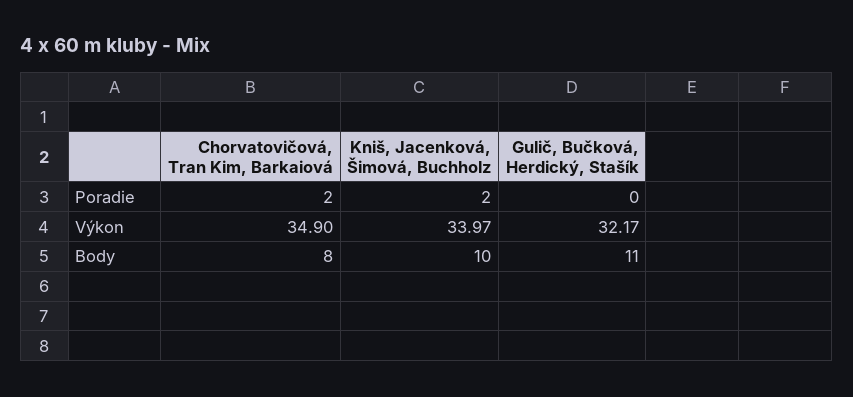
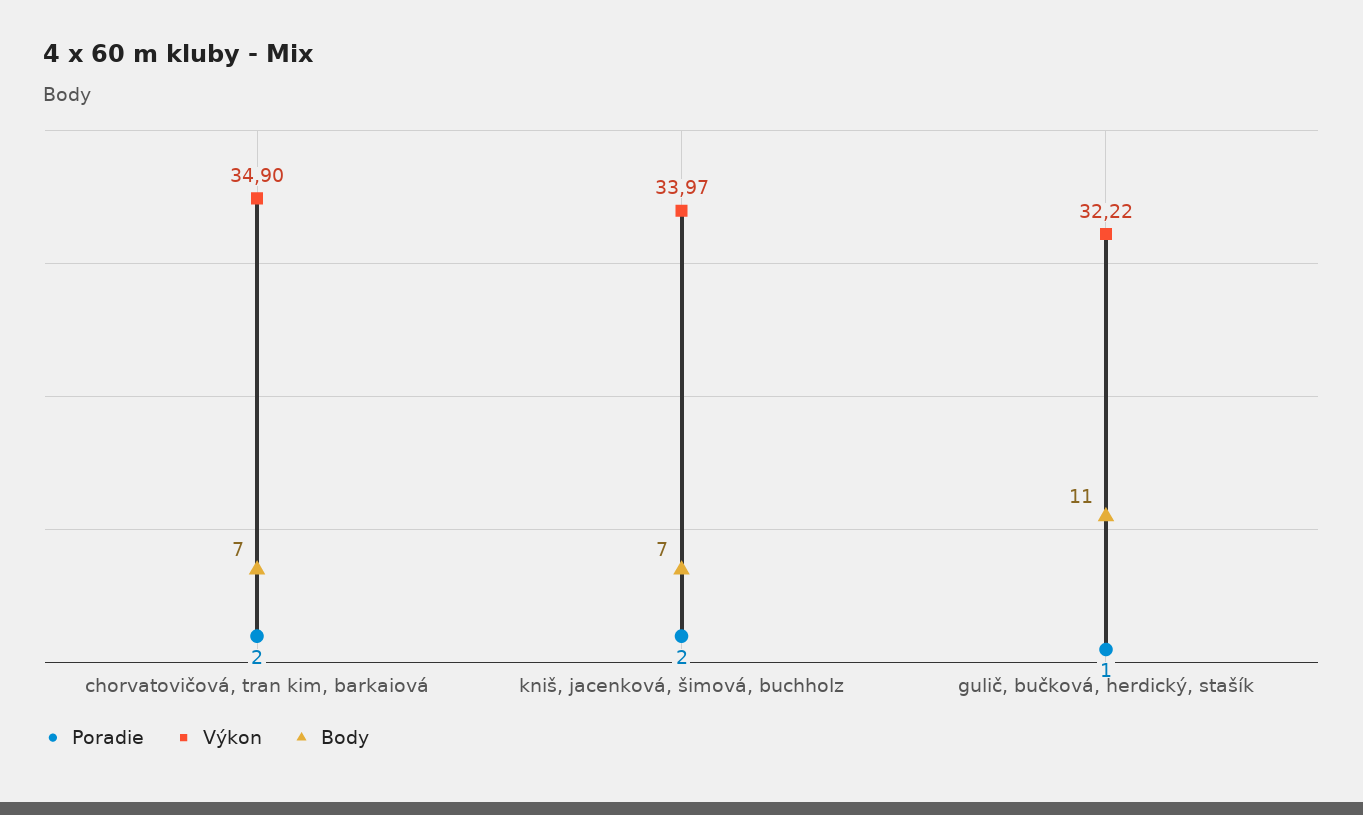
  {
    "Poradie": {
      "Chorvatovičová, Tran Kim, Barkaiová": 2,
      "Kniš, Jacenková, Šimová, Buchholz": 2,
-     "Gulič, Bučková, Herdický, Stašík": 0
+     "Gulič, Bučková, Herdický, Stašík": 1
    },
    "Výkon": {
      "Chorvatovičová, Tran Kim, Barkaiová": 34.9,
      "Kniš, Jacenková, Šimová, Buchholz": 33.97,
-     "Gulič, Bučková, Herdický, Stašík": 32.17
+     "Gulič, Bučková, Herdický, Stašík": 32.22
    },
    "Body": {
-     "Chorvatovičová, Tran Kim, Barkaiová": 8,
+     "Chorvatovičová, Tran Kim, Barkaiová": 7,
-     "Kniš, Jacenková, Šimová, Buchholz": 10,
+     "Kniš, Jacenková, Šimová, Buchholz": 7,
      "Gulič, Bučková, Herdický, Stašík": 11
    }
  }

